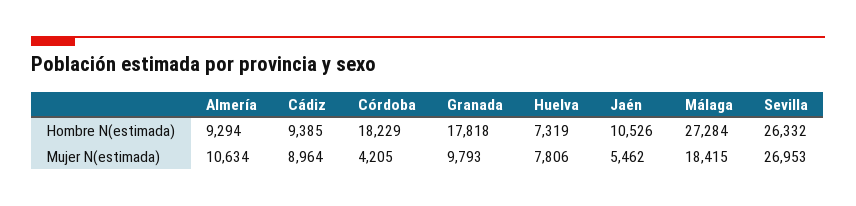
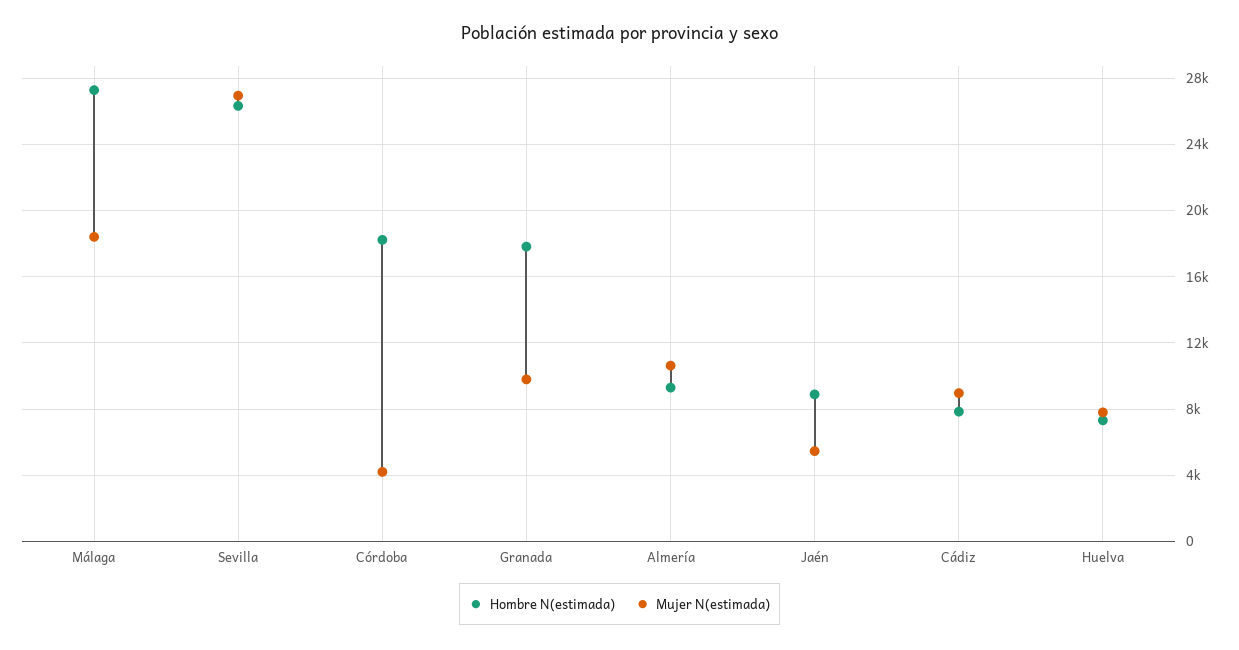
  {
    "Hombre N(estimada)": {
      "Almería": 9294,
-     "Cádiz": 9385,
+     "Cádiz": 8000,
      "Córdoba": 18229,
      "Granada": 17818,
      "Huelva": 7319,
-     "Jaén": 10526,
+     "Jaén": 9000,
      "Málaga": 27284,
      "Sevilla": 26332
    },
    "Mujer N(estimada)": {
      "Almería": 10634,
      "Cádiz": 8964,
      "Córdoba": 4205,
      "Granada": 9793,
      "Huelva": 7806,
      "Jaén": 5462,
      "Málaga": 18415,
      "Sevilla": 26953
    }
  }

